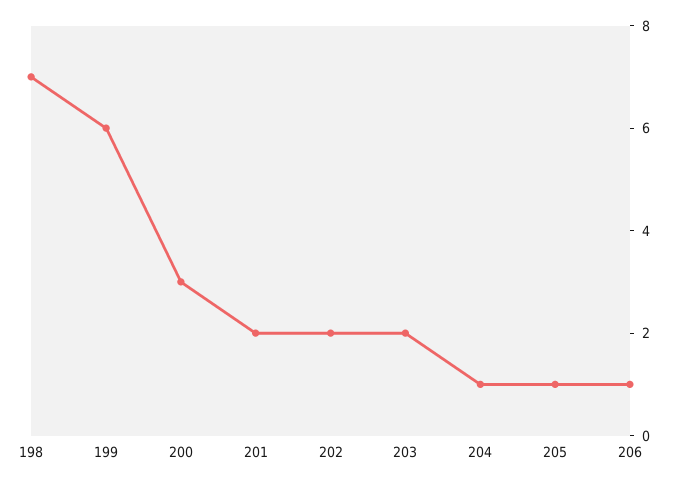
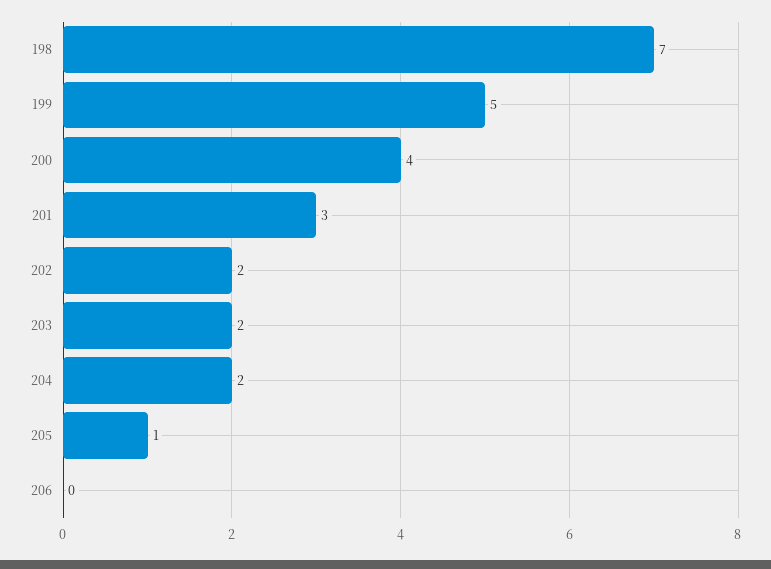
  {
    "198": 7,
-   "199": 6,
+   "199": 5,
-   "200": 3,
+   "200": 4,
-   "201": 2,
+   "201": 3,
    "202": 2,
    "203": 2,
-   "204": 1,
+   "204": 2,
    "205": 1,
-   "206": 1
+   "206": 0
  }

